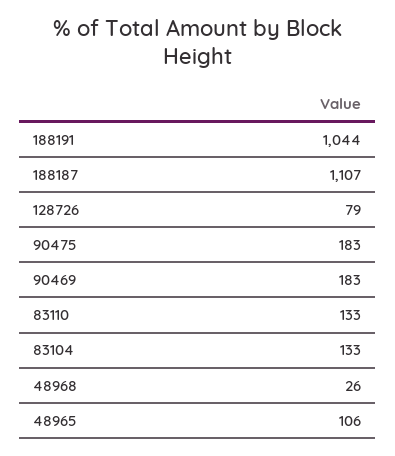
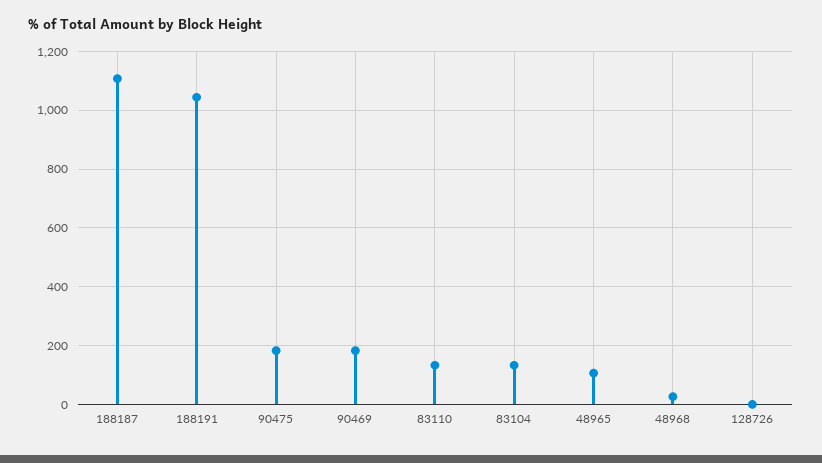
  {
    "188191": 1044,
    "188187": 1107,
-   "128726": 79,
+   "128726": 0,
    "90475": 183,
    "90469": 183,
    "83110": 133,
    "83104": 133,
    "48968": 26,
    "48965": 106
  }

